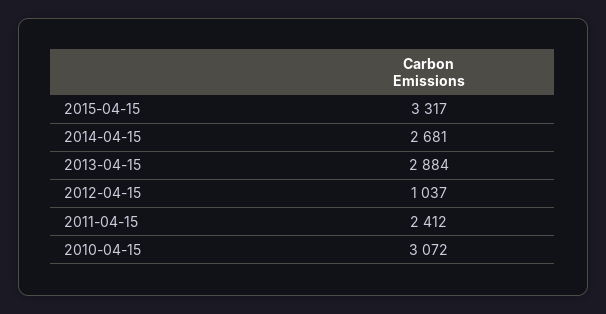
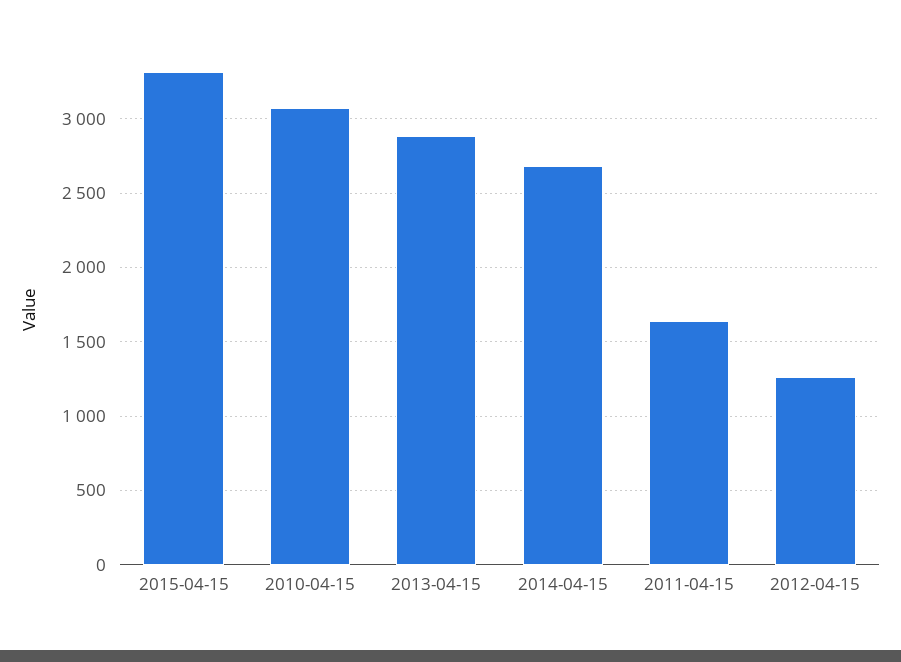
  {
    "2015-04-15": 3317,
    "2014-04-15": 2681,
    "2013-04-15": 2884,
-   "2012-04-15": 1037,
+   "2012-04-15": 1250,
-   "2011-04-15": 2412,
+   "2011-04-15": 1650,
    "2010-04-15": 3072
  }

